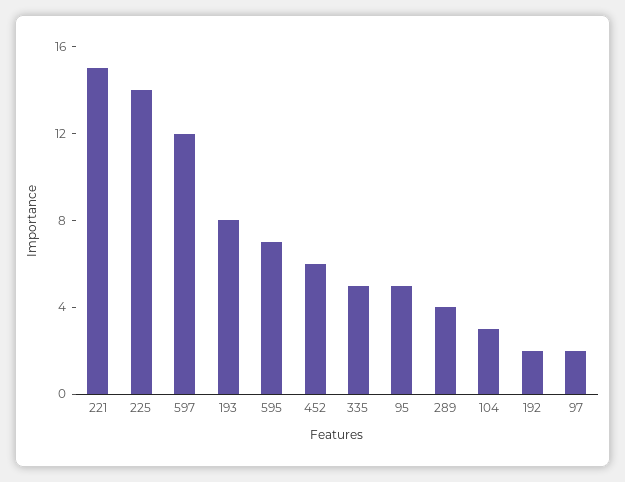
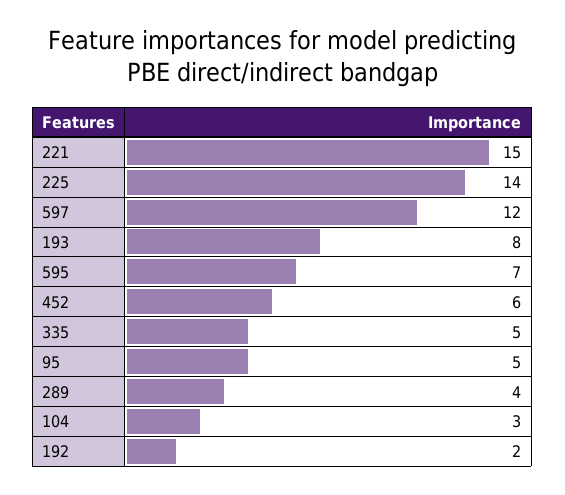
  {
    "221": 15,
    "225": 14,
    "597": 12,
    "193": 8,
    "595": 7,
    "452": 6,
    "335": 5,
    "95": 5,
    "289": 4,
    "104": 3,
-   "192": 2,
+   "192": 2
-   "97": 2
  }

